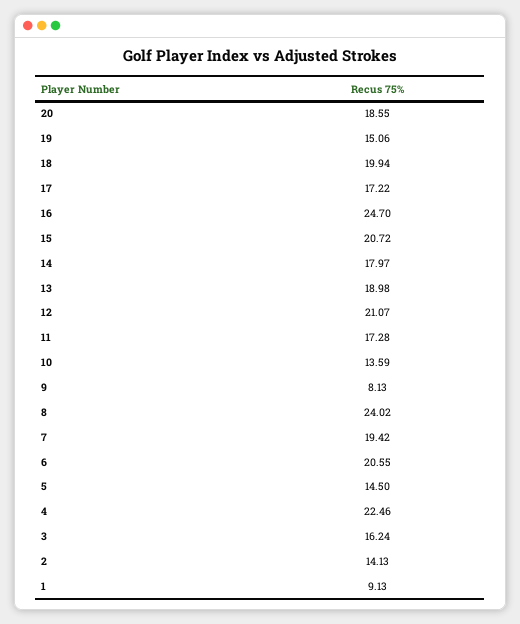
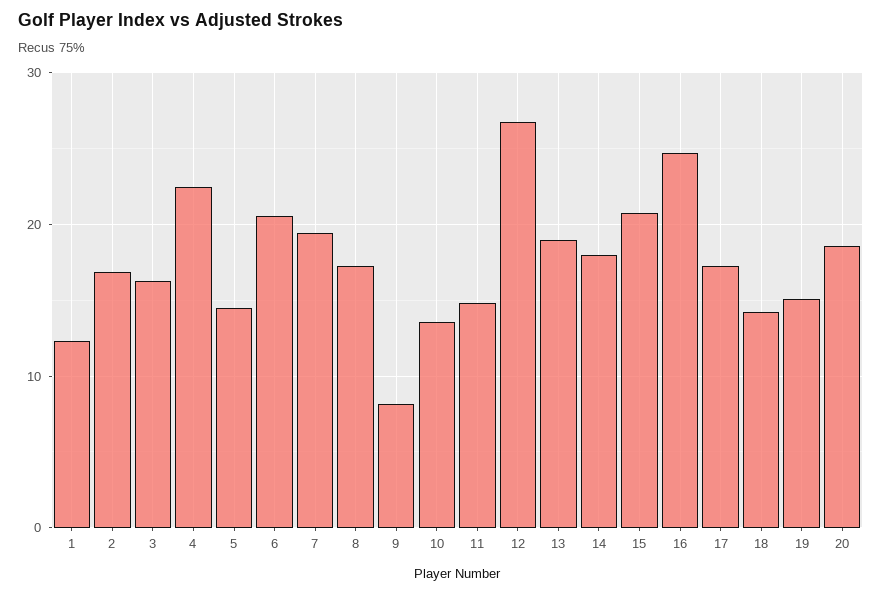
  {
    "20": 18.55,
    "19": 15.06,
-   "18": 19.94,
+   "18": 14,
    "17": 17.22,
    "16": 24.7,
    "15": 20.72,
    "14": 17.97,
    "13": 18.98,
-   "12": 21.07,
+   "12": 27,
-   "11": 17.28,
+   "11": 15,
    "10": 13.59,
    "9": 8.13,
-   "8": 24.02,
+   "8": 17,
    "7": 19.42,
    "6": 20.55,
    "5": 14.5,
    "4": 22.46,
    "3": 16.24,
-   "2": 14.13,
+   "2": 17,
-   "1": 9.13
+   "1": 12
  }

